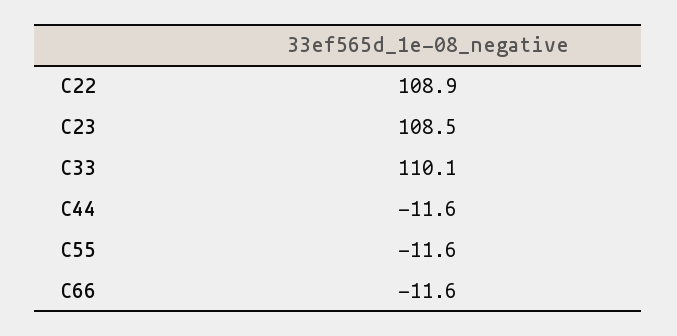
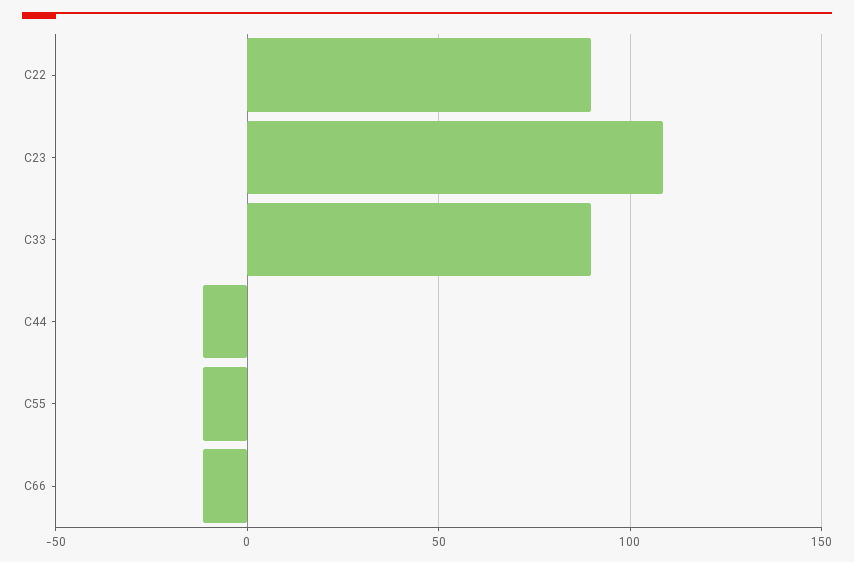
  {
-   "C22": 108.9,
+   "C22": 90,
    "C23": 108.5,
-   "C33": 110.1,
+   "C33": 90,
    "C44": -11.6,
    "C55": -11.6,
    "C66": -11.6
  }

